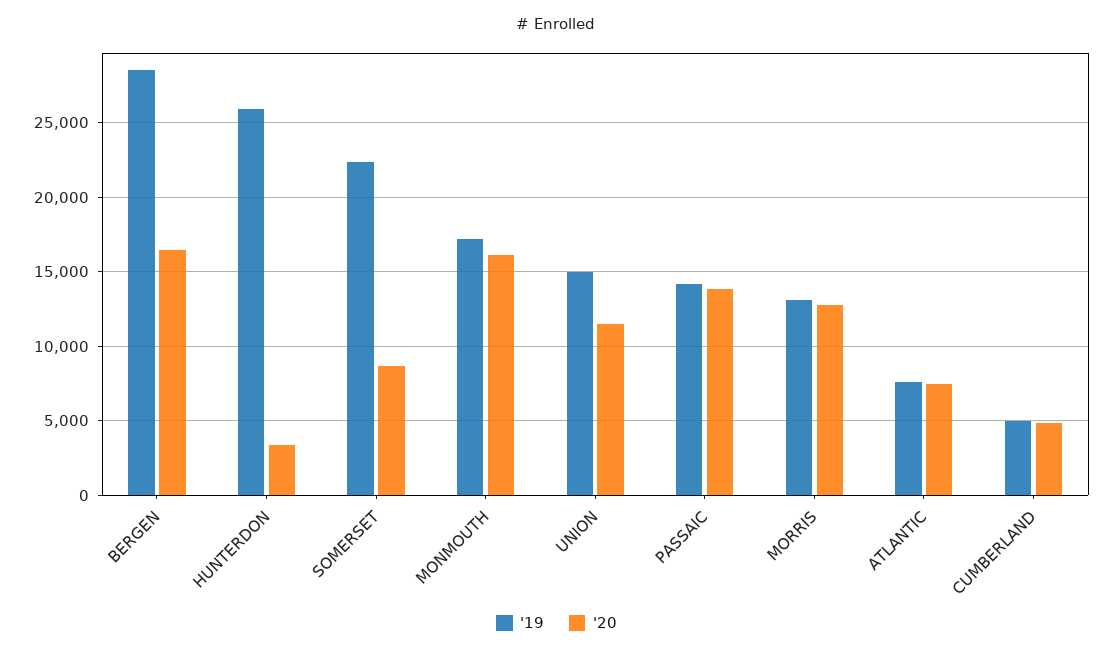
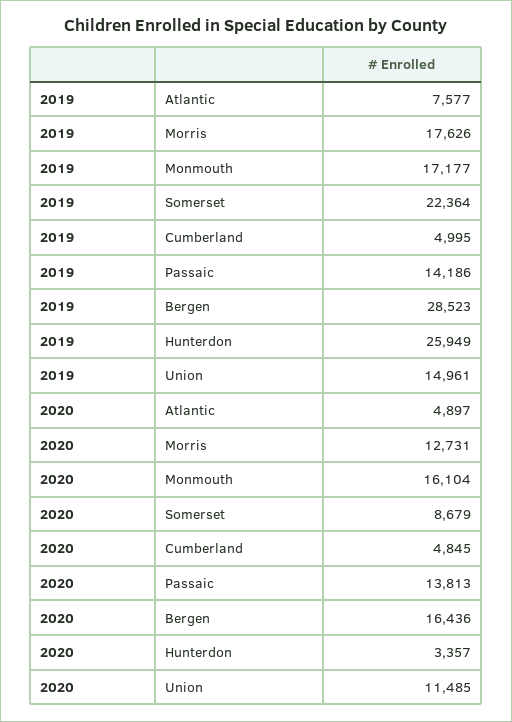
  {
    "'19": {
      "BERGEN": 28523,
      "HUNTERDON": 25949,
      "SOMERSET": 22364,
      "MONMOUTH": 17177,
      "UNION": 14961,
      "PASSAIC": 14186,
-     "MORRIS": 13000,
+     "MORRIS": 17626,
      "ATLANTIC": 7577,
      "CUMBERLAND": 4995
    },
    "'20": {
      "BERGEN": 16436,
      "HUNTERDON": 3357,
      "SOMERSET": 8679,
      "MONMOUTH": 16104,
      "UNION": 11485,
      "PASSAIC": 13813,
      "MORRIS": 12731,
-     "ATLANTIC": 7500,
+     "ATLANTIC": 4897,
      "CUMBERLAND": 4845
    }
  }

